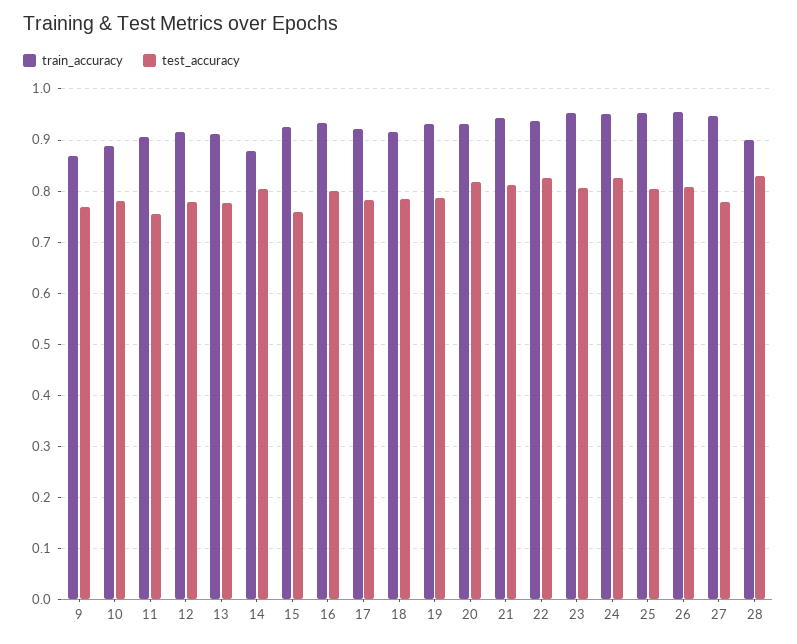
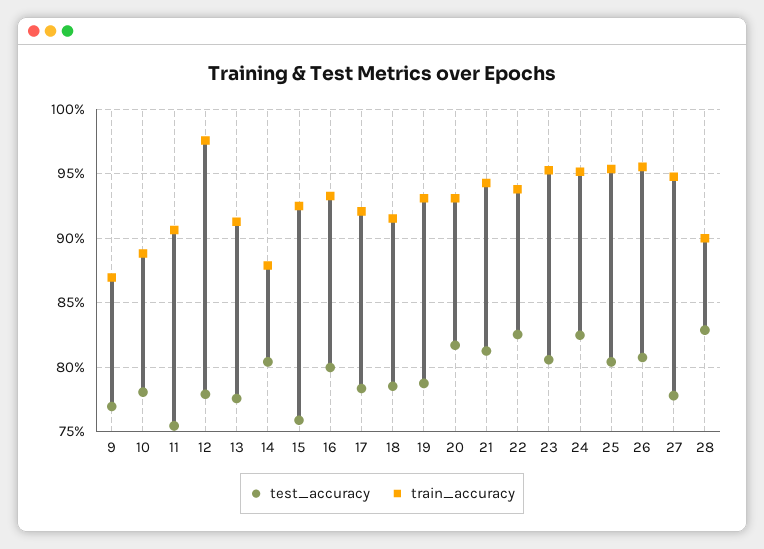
  {
    "train_accuracy": {
      "9": 0.87,
      "10": 0.89,
      "11": 0.905,
-     "12": 0.92,
+     "12": 0.975,
      "13": 0.915,
      "14": 0.88,
      "15": 0.925,
      "16": 0.935,
      "17": 0.92,
      "18": 0.915,
      "19": 0.93,
      "20": 0.93,
      "21": 0.945,
      "22": 0.94,
      "23": 0.955,
      "24": 0.95,
      "25": 0.955,
      "26": 0.955,
      "27": 0.95,
      "28": 0.9
    },
    "test_accuracy": {
      "9": 0.77,
      "10": 0.78,
      "11": 0.755,
      "12": 0.78,
      "13": 0.775,
      "14": 0.805,
      "15": 0.76,
      "16": 0.8,
      "17": 0.785,
      "18": 0.785,
      "19": 0.785,
      "20": 0.815,
      "21": 0.815,
      "22": 0.825,
      "23": 0.805,
      "24": 0.825,
      "25": 0.805,
      "26": 0.81,
      "27": 0.78,
      "28": 0.83
    }
  }

